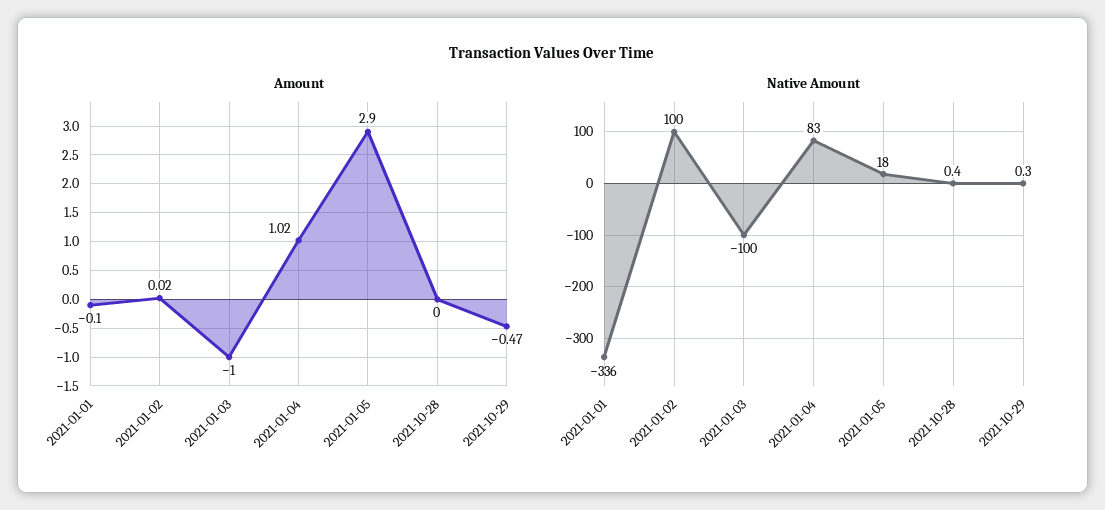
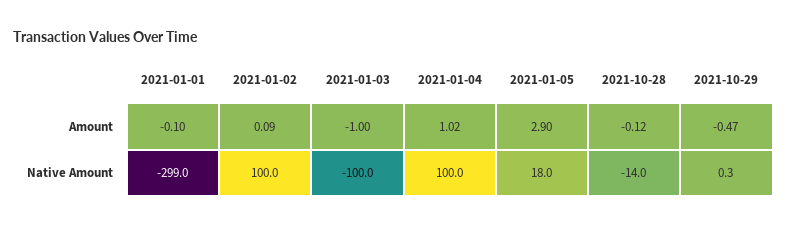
  {
    "Amount": {
      "2021-01-01": -0.1,
-     "2021-01-02": 0.02,
+     "2021-01-02": 0.09,
      "2021-01-03": -1,
      "2021-01-04": 1.02,
      "2021-01-05": 2.9,
-     "2021-10-28": 0,
+     "2021-10-28": -0.12,
      "2021-10-29": -0.47
    },
    "Native Amount": {
-     "2021-01-01": -336,
+     "2021-01-01": -299,
      "2021-01-02": 100,
      "2021-01-03": -100,
-     "2021-01-04": 83,
+     "2021-01-04": 100,
      "2021-01-05": 18,
-     "2021-10-28": 0.4,
+     "2021-10-28": -14,
      "2021-10-29": 0.3
    }
  }

